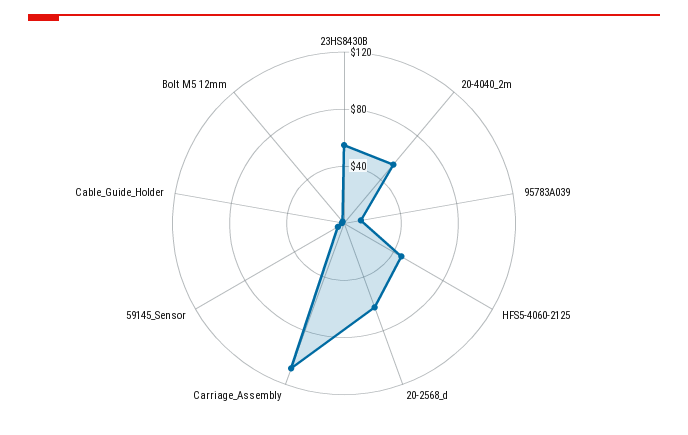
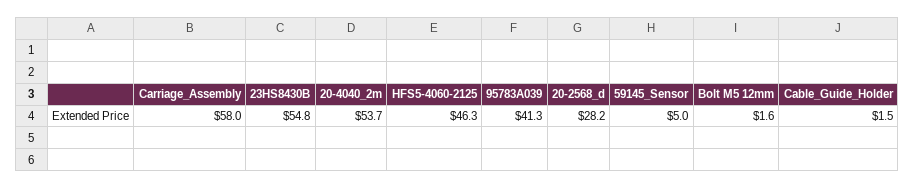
  {
    "23HS8430B": 54.8,
    "20-4040_2m": 53.7,
-   "95783A039": 10,
+   "95783A039": 41.3,
    "HFS5-4060-2125": 46.3,
-   "20-2568_d": 60,
+   "20-2568_d": 28.2,
-   "Carriage_Assembly": 110,
+   "Carriage_Assembly": 58,
    "59145_Sensor": 5,
    "Cable_Guide_Holder": 1.5,
    "Bolt M5 12mm": 1.6
  }

